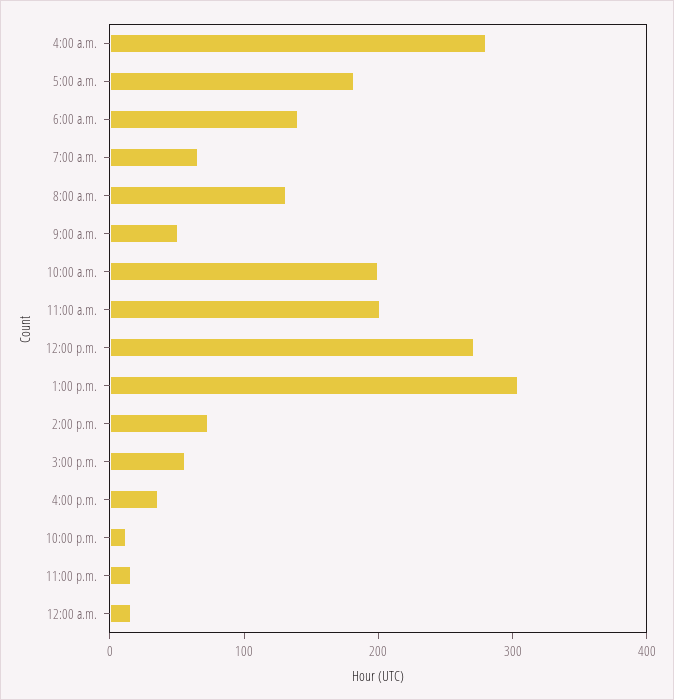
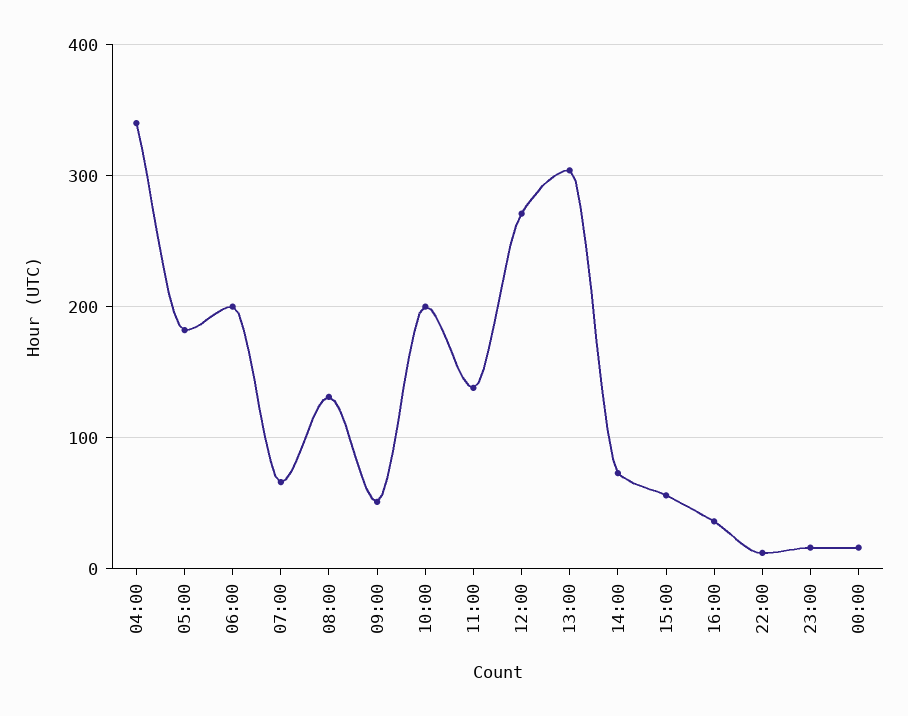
  {
-   "4:00 a.m.": 280,
+   "4:00 a.m.": 340,
    "5:00 a.m.": 180,
-   "6:00 a.m.": 140,
+   "6:00 a.m.": 200,
    "7:00 a.m.": 70,
    "8:00 a.m.": 130,
    "9:00 a.m.": 50,
    "10:00 a.m.": 200,
-   "11:00 a.m.": 200,
+   "11:00 a.m.": 140,
    "12:00 p.m.": 270,
    "1:00 p.m.": 300,
    "2:00 p.m.": 70,
    "3:00 p.m.": 60,
    "4:00 p.m.": 40,
    "10:00 p.m.": 10,
    "11:00 p.m.": 20,
    "12:00 a.m.": 20
  }

